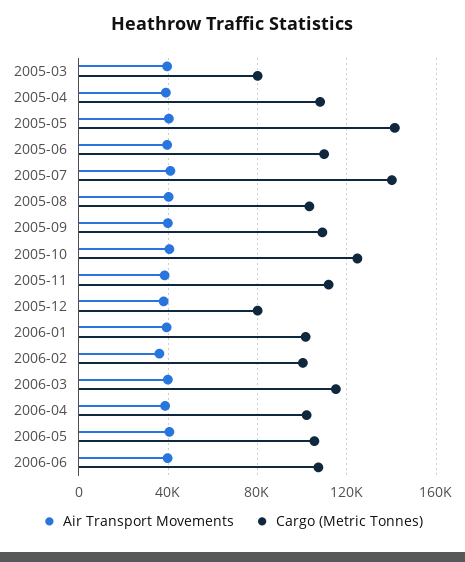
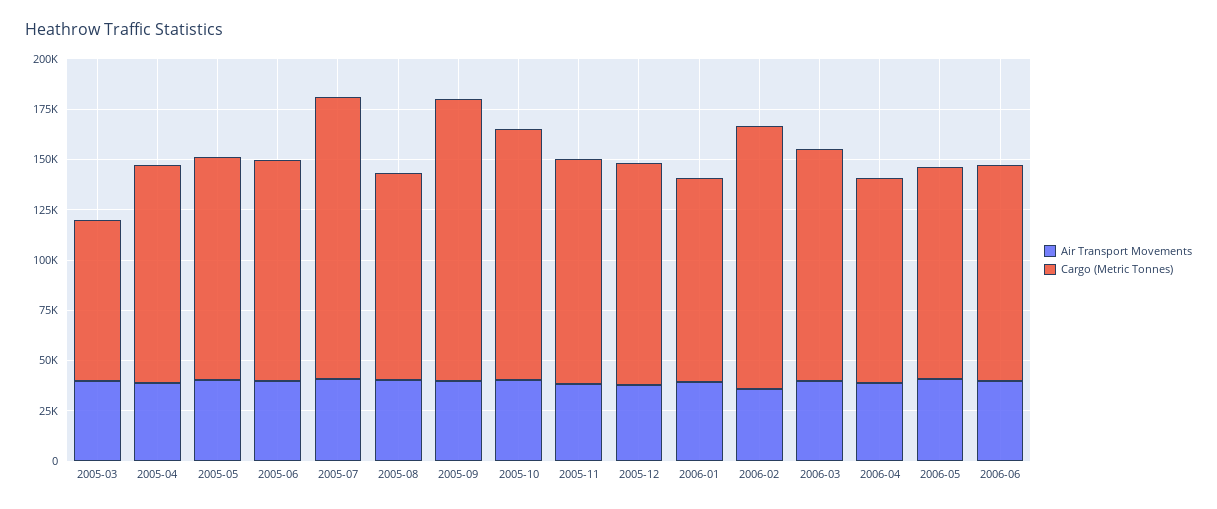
  {
    "Air Transport Movements": {
      "2005-03": 40000,
      "2005-04": 40000,
      "2005-05": 40000,
      "2005-06": 40000,
      "2005-07": 40000,
      "2005-08": 40000,
      "2005-09": 40000,
      "2005-10": 40000,
      "2005-11": 40000,
      "2005-12": 40000,
      "2006-01": 40000,
      "2006-02": 35000,
      "2006-03": 40000,
      "2006-04": 40000,
      "2006-05": 40000,
      "2006-06": 40000
    },
    "Cargo (Metric Tonnes)": {
      "2005-03": 80000,
      "2005-04": 110000,
-     "2005-05": 140000,
+     "2005-05": 110000,
      "2005-06": 110000,
      "2005-07": 140000,
      "2005-08": 105000,
-     "2005-09": 110000,
+     "2005-09": 140000,
      "2005-10": 125000,
      "2005-11": 110000,
-     "2005-12": 80000,
+     "2005-12": 110000,
      "2006-01": 100000,
-     "2006-02": 100000,
+     "2006-02": 130000,
      "2006-03": 115000,
      "2006-04": 100000,
      "2006-05": 105000,
      "2006-06": 105000
    }
  }

